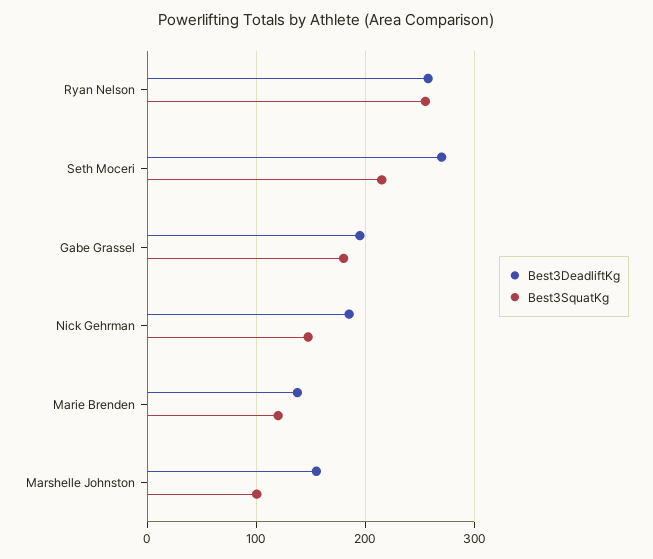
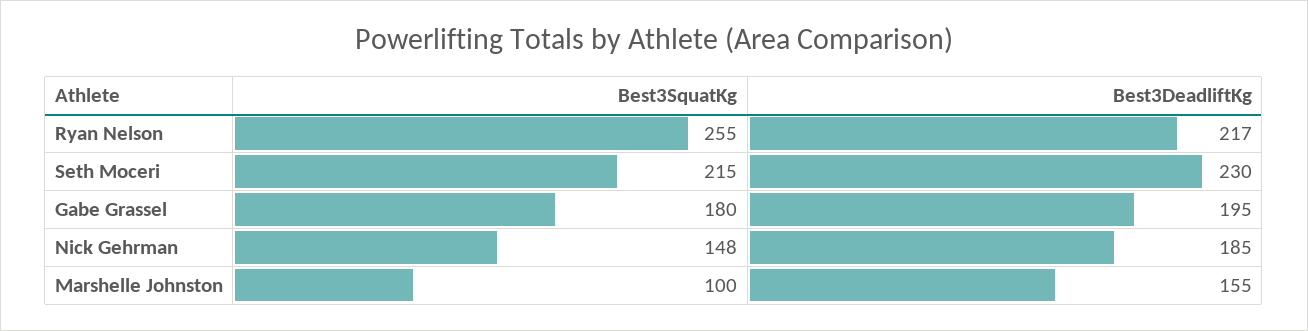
  {
    "Best3DeadliftKg": {
-     "Ryan Nelson": 260,
+     "Ryan Nelson": 217,
-     "Seth Moceri": 270,
+     "Seth Moceri": 230,
      "Gabe Grassel": 195,
      "Nick Gehrman": 185,
-     "Marie Brenden": 140,
      "Marshelle Johnston": 155
    },
    "Best3SquatKg": {
      "Ryan Nelson": 255,
      "Seth Moceri": 215,
      "Gabe Grassel": 180,
      "Nick Gehrman": 148,
-     "Marie Brenden": 120,
      "Marshelle Johnston": 100
    }
  }

